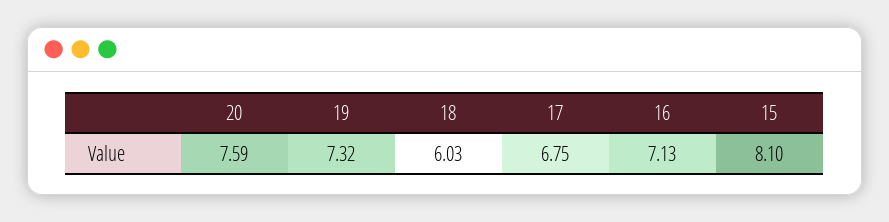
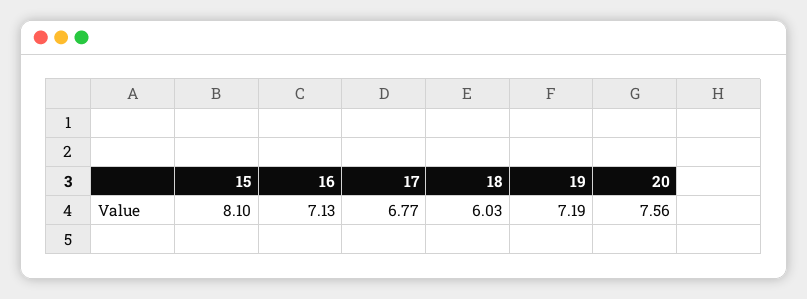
  {
-   "20": 7.59,
+   "20": 7.56,
-   "19": 7.32,
+   "19": 7.19,
    "18": 6.03,
-   "17": 6.75,
+   "17": 6.77,
    "16": 7.13,
    "15": 8.1
  }

